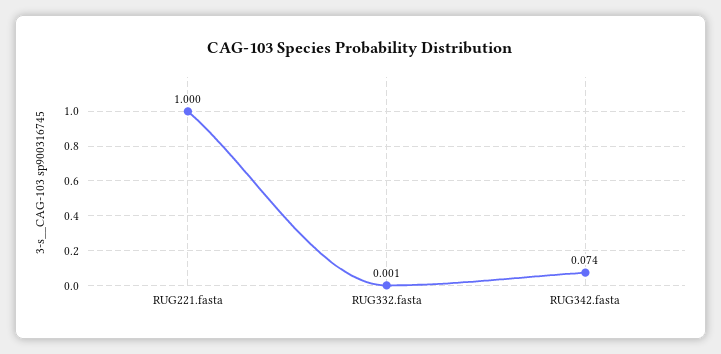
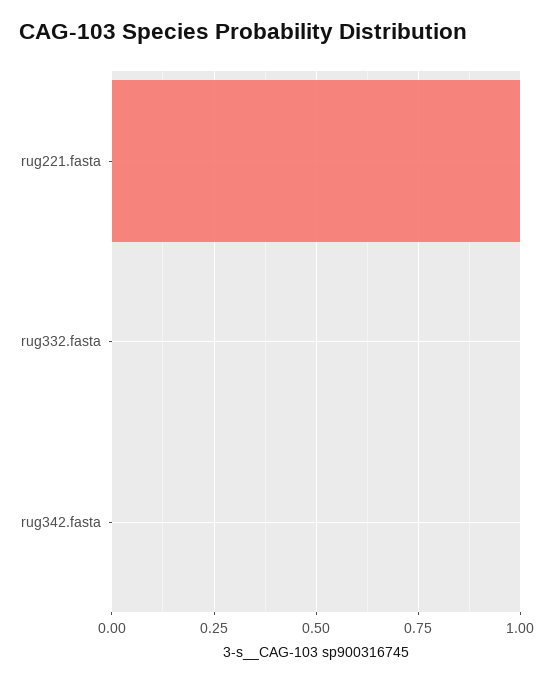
  {
    "RUG221.fasta": 1,
    "RUG332.fasta": 0.001,
-   "RUG342.fasta": 0.074
+   "RUG342.fasta": 0
  }

